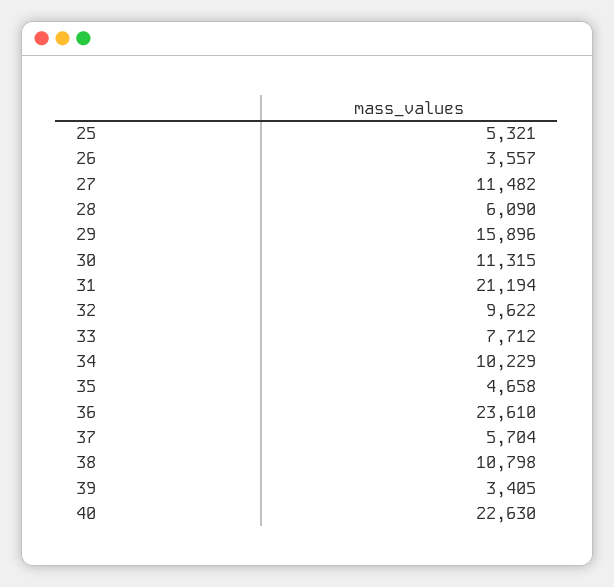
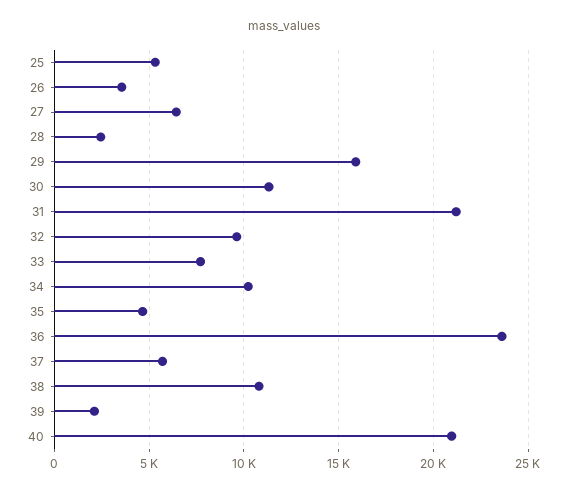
  {
    "25": 5321,
    "26": 3557,
-   "27": 11482,
+   "27": 6500,
-   "28": 6090,
+   "28": 2500,
    "29": 15896,
    "30": 11315,
    "31": 21194,
    "32": 9622,
    "33": 7712,
    "34": 10229,
    "35": 4658,
    "36": 23610,
    "37": 5704,
    "38": 10798,
-   "39": 3405,
+   "39": 2000,
-   "40": 22630
+   "40": 21000
  }

